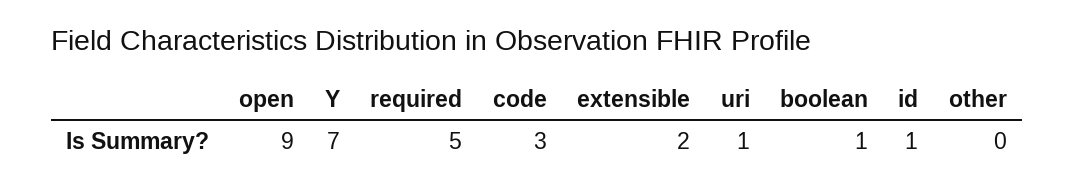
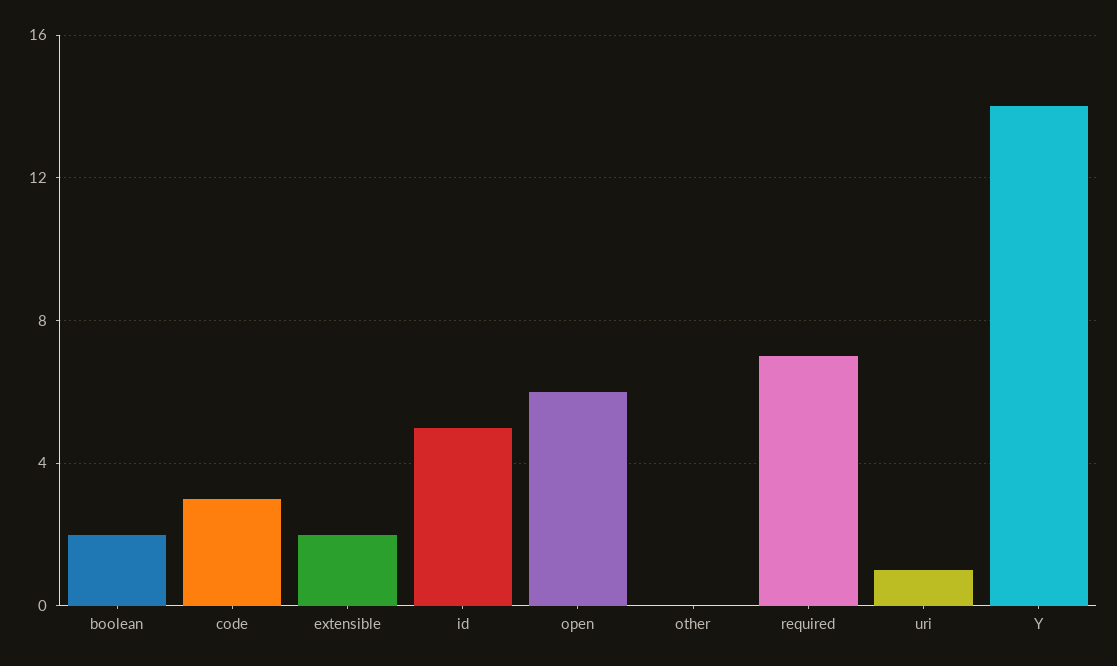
  {
-   "open": 9,
+   "open": 6,
-   "Y": 7,
+   "Y": 14,
-   "required": 5,
+   "required": 7,
    "code": 3,
    "extensible": 2,
    "uri": 1,
-   "boolean": 1,
+   "boolean": 2,
-   "id": 1,
+   "id": 5,
    "other": 0
  }

